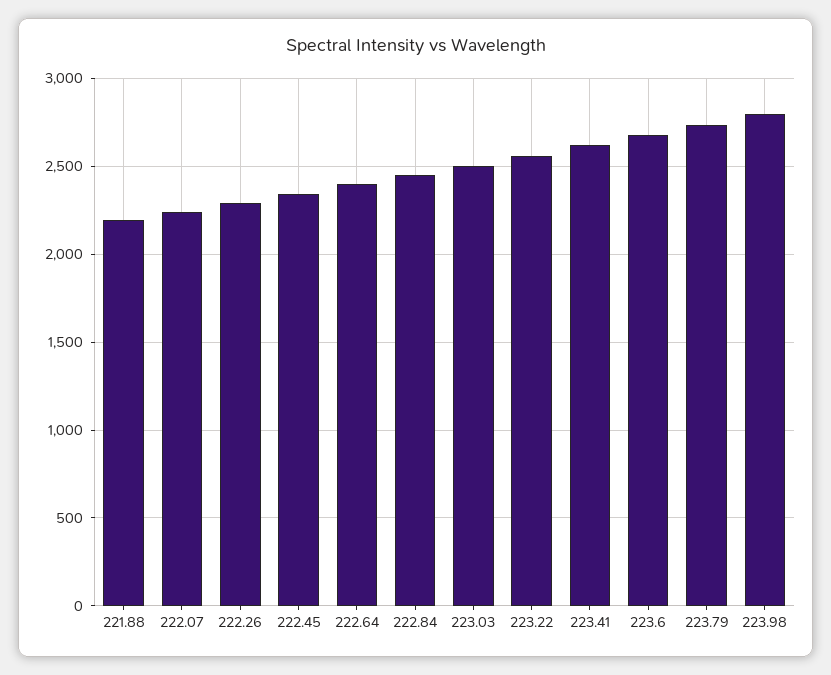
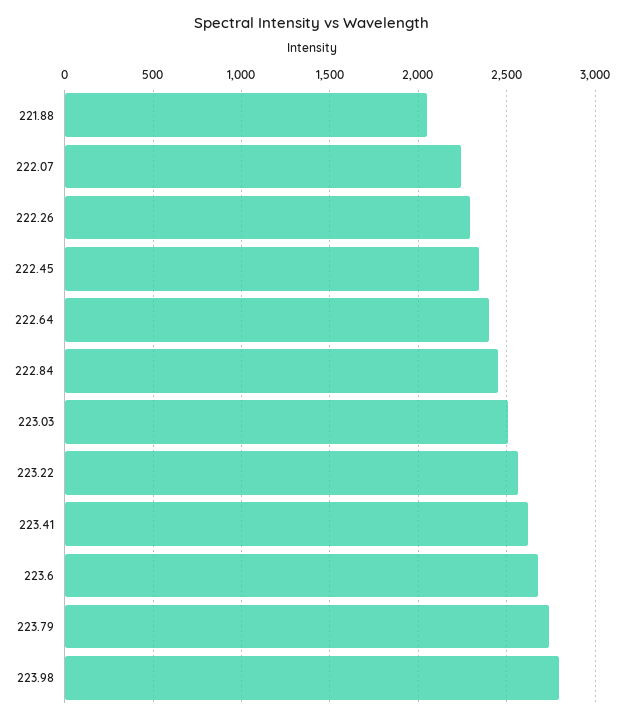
  {
-   "221.88": 2200,
+   "221.88": 2050,
    "222.07": 2250,
    "222.26": 2300,
    "222.45": 2350,
    "222.64": 2400,
    "222.84": 2450,
    "223.03": 2500,
    "223.22": 2550,
    "223.41": 2600,
    "223.6": 2700,
    "223.79": 2750,
    "223.98": 2800
  }

